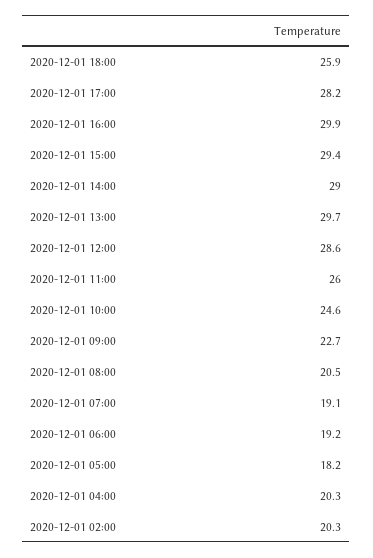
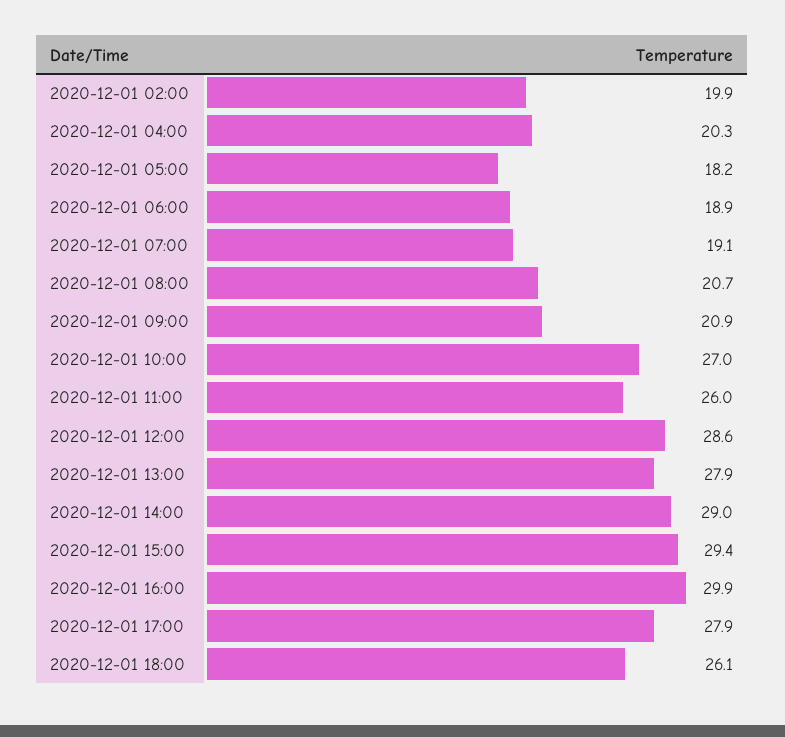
  {
-   "2020-12-01 18:00": 25.9,
+   "2020-12-01 18:00": 26.1,
-   "2020-12-01 17:00": 28.2,
+   "2020-12-01 17:00": 27.9,
    "2020-12-01 16:00": 29.9,
    "2020-12-01 15:00": 29.4,
    "2020-12-01 14:00": 29,
-   "2020-12-01 13:00": 29.7,
+   "2020-12-01 13:00": 27.9,
    "2020-12-01 12:00": 28.6,
    "2020-12-01 11:00": 26,
-   "2020-12-01 10:00": 24.6,
+   "2020-12-01 10:00": 27,
-   "2020-12-01 09:00": 22.7,
+   "2020-12-01 09:00": 20.9,
-   "2020-12-01 08:00": 20.5,
+   "2020-12-01 08:00": 20.7,
    "2020-12-01 07:00": 19.1,
-   "2020-12-01 06:00": 19.2,
+   "2020-12-01 06:00": 18.9,
    "2020-12-01 05:00": 18.2,
    "2020-12-01 04:00": 20.3,
-   "2020-12-01 02:00": 20.3
+   "2020-12-01 02:00": 19.9
  }

